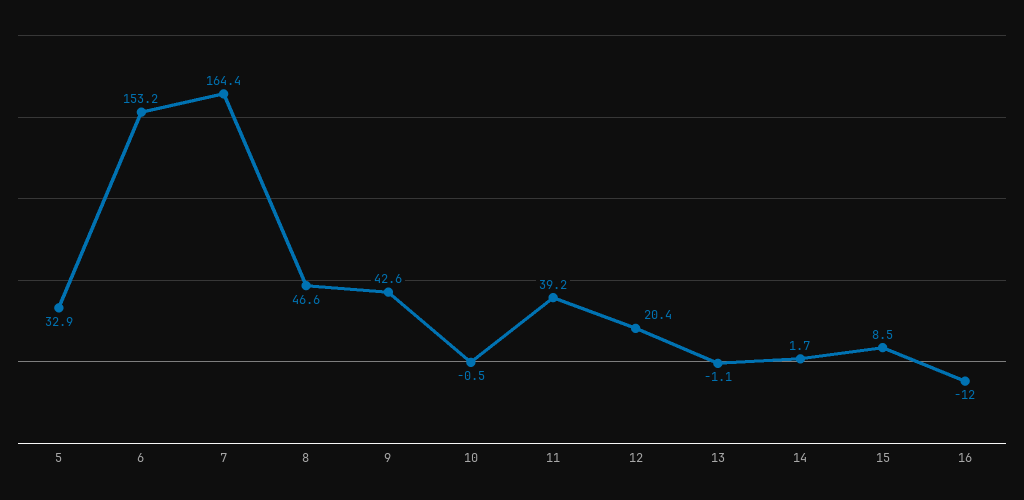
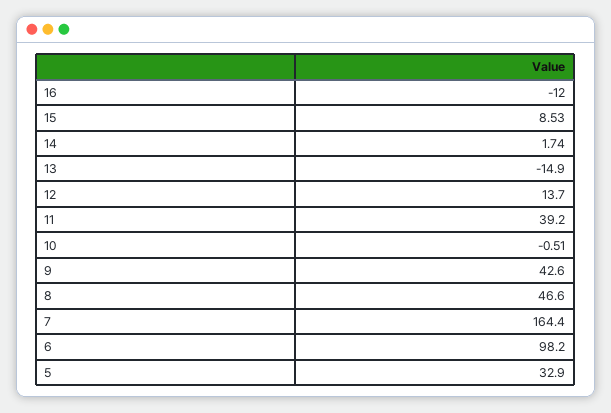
  {
    "5": 32.9,
-   "6": 153.2,
+   "6": 98.2,
    "7": 164.4,
    "8": 46.6,
    "9": 42.6,
    "10": -0.51,
    "11": 39.2,
-   "12": 20.4,
+   "12": 13.7,
-   "13": -1.1,
+   "13": -14.9,
    "14": 1.74,
    "15": 8.53,
    "16": -12
  }

